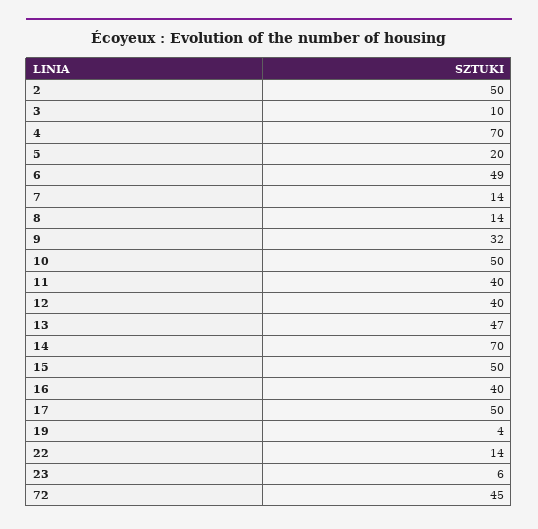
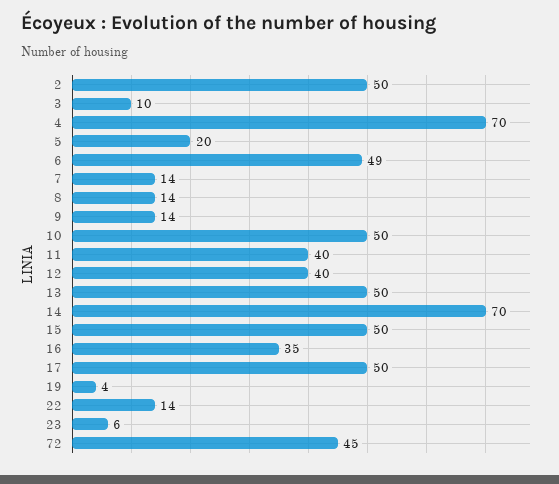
  {
    "2": 50,
    "3": 10,
    "4": 70,
    "5": 20,
    "6": 49,
    "7": 14,
    "8": 14,
-   "9": 32,
+   "9": 14,
    "10": 50,
    "11": 40,
    "12": 40,
-   "13": 47,
+   "13": 50,
    "14": 70,
    "15": 50,
-   "16": 40,
+   "16": 35,
    "17": 50,
    "19": 4,
    "22": 14,
    "23": 6,
    "72": 45
  }

